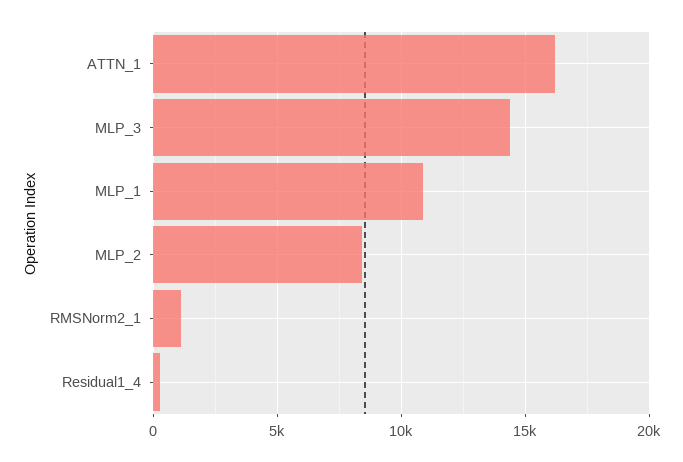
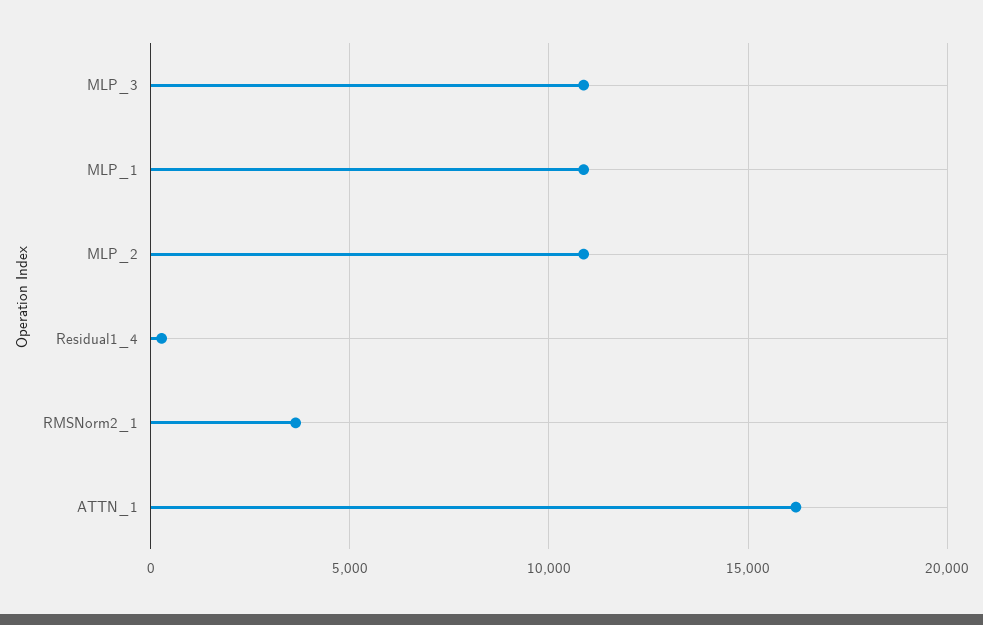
  {
    "ATTN_1": 16000,
-   "MLP_3": 14500,
+   "MLP_3": 11000,
    "MLP_1": 11000,
-   "MLP_2": 8500,
+   "MLP_2": 11000,
-   "RMSNorm2_1": 1000,
+   "RMSNorm2_1": 3500,
    "Residual1_4": 500
  }

